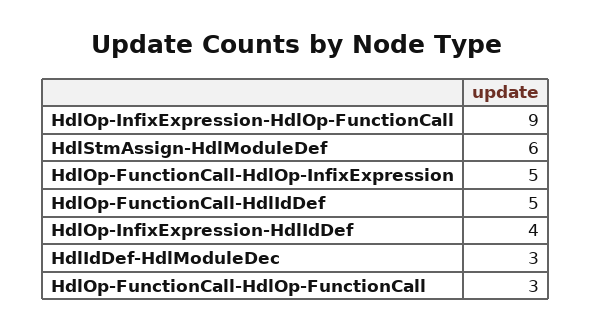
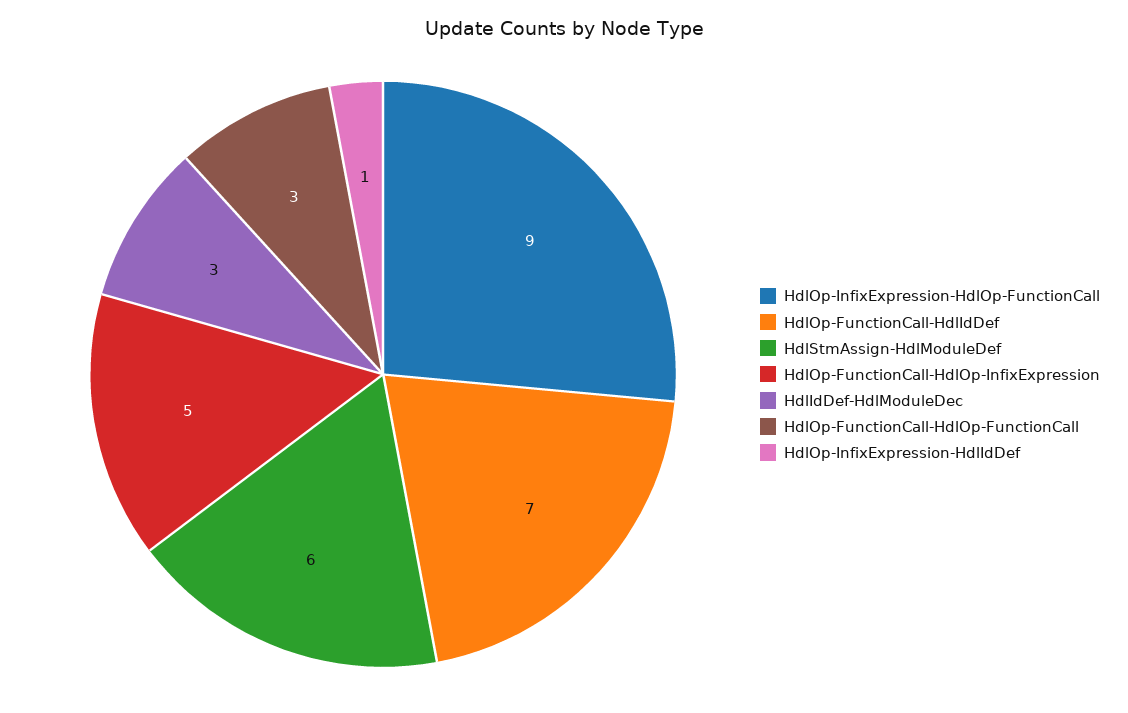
  {
    "HdlOp-InfixExpression-HdlOp-FunctionCall": 9,
    "HdlStmAssign-HdlModuleDef": 6,
    "HdlOp-FunctionCall-HdlOp-InfixExpression": 5,
-   "HdlOp-FunctionCall-HdlIdDef": 5,
+   "HdlOp-FunctionCall-HdlIdDef": 7,
-   "HdlOp-InfixExpression-HdlIdDef": 4,
+   "HdlOp-InfixExpression-HdlIdDef": 1,
    "HdlIdDef-HdlModuleDec": 3,
    "HdlOp-FunctionCall-HdlOp-FunctionCall": 3
  }

